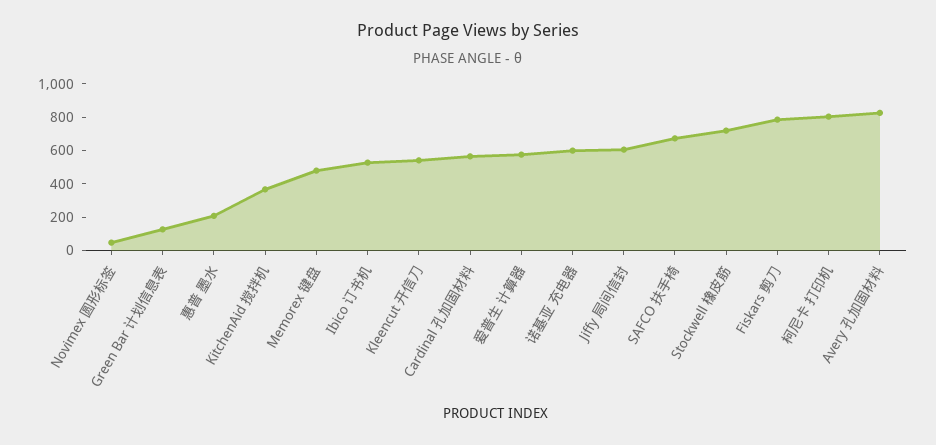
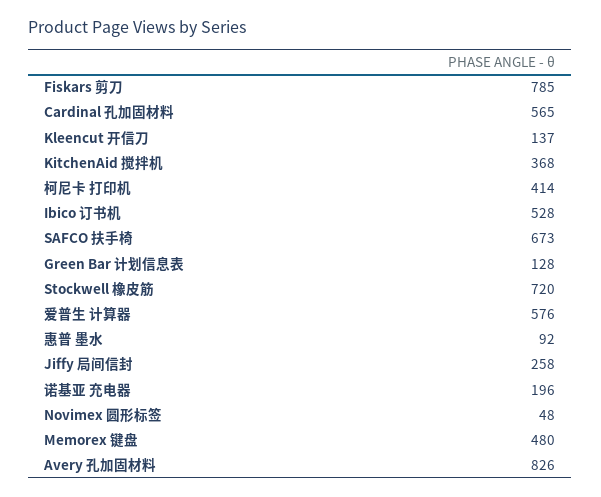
  {
    "Novimex 圆形标签": 48,
    "Green Bar 计划信息表": 128,
-   "惠普 墨水": 200,
+   "惠普 墨水": 92,
    "KitchenAid 搅拌机": 368,
    "Memorex 键盘": 480,
    "Ibico 订书机": 528,
-   "Kleencut 开信刀": 550,
+   "Kleencut 开信刀": 137,
    "Cardinal 孔加固材料": 565,
    "爱普生 计算器": 576,
-   "诺基亚 充电器": 600,
+   "诺基亚 充电器": 196,
-   "Jiffy 局间信封": 600,
+   "Jiffy 局间信封": 258,
    "SAFCO 扶手椅": 673,
    "Stockwell 橡皮筋": 720,
    "Fiskars 剪刀": 785,
-   "柯尼卡 打印机": 800,
+   "柯尼卡 打印机": 414,
    "Avery 孔加固材料": 826
  }

